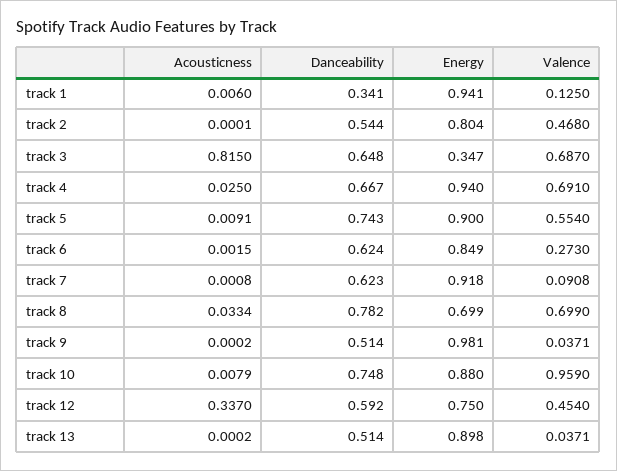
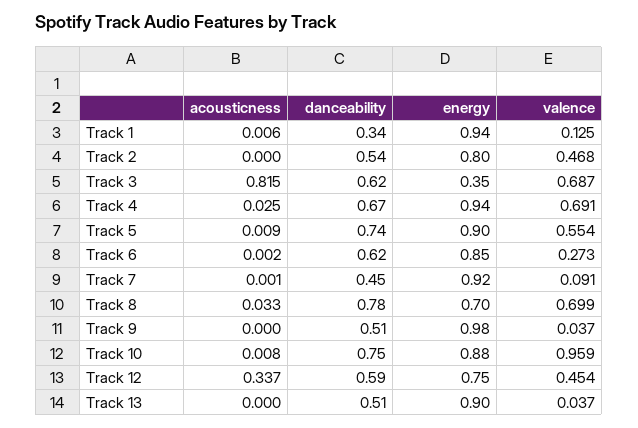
  {
    "Acousticness": {
      "track 1": 0.006,
      "track 2": 0.0001,
      "track 3": 0.815,
      "track 4": 0.025,
      "track 5": 0.0091,
      "track 6": 0.0015,
      "track 7": 0.0008,
      "track 8": 0.0334,
      "track 9": 0.0002,
      "track 10": 0.0079,
      "track 12": 0.337,
      "track 13": 0.0002
    },
    "Danceability": {
      "track 1": 0.341,
      "track 2": 0.544,
-     "track 3": 0.648,
+     "track 3": 0.62,
      "track 4": 0.667,
      "track 5": 0.743,
      "track 6": 0.624,
-     "track 7": 0.623,
+     "track 7": 0.45,
      "track 8": 0.782,
      "track 9": 0.514,
      "track 10": 0.748,
      "track 12": 0.592,
      "track 13": 0.514
    },
    "Energy": {
      "track 1": 0.941,
      "track 2": 0.804,
      "track 3": 0.347,
      "track 4": 0.94,
      "track 5": 0.9,
      "track 6": 0.849,
      "track 7": 0.918,
      "track 8": 0.699,
      "track 9": 0.981,
      "track 10": 0.88,
      "track 12": 0.75,
      "track 13": 0.898
    },
    "Valence": {
      "track 1": 0.125,
      "track 2": 0.468,
      "track 3": 0.687,
      "track 4": 0.691,
      "track 5": 0.554,
      "track 6": 0.273,
      "track 7": 0.0908,
      "track 8": 0.699,
      "track 9": 0.0371,
      "track 10": 0.959,
      "track 12": 0.454,
      "track 13": 0.0371
    }
  }

